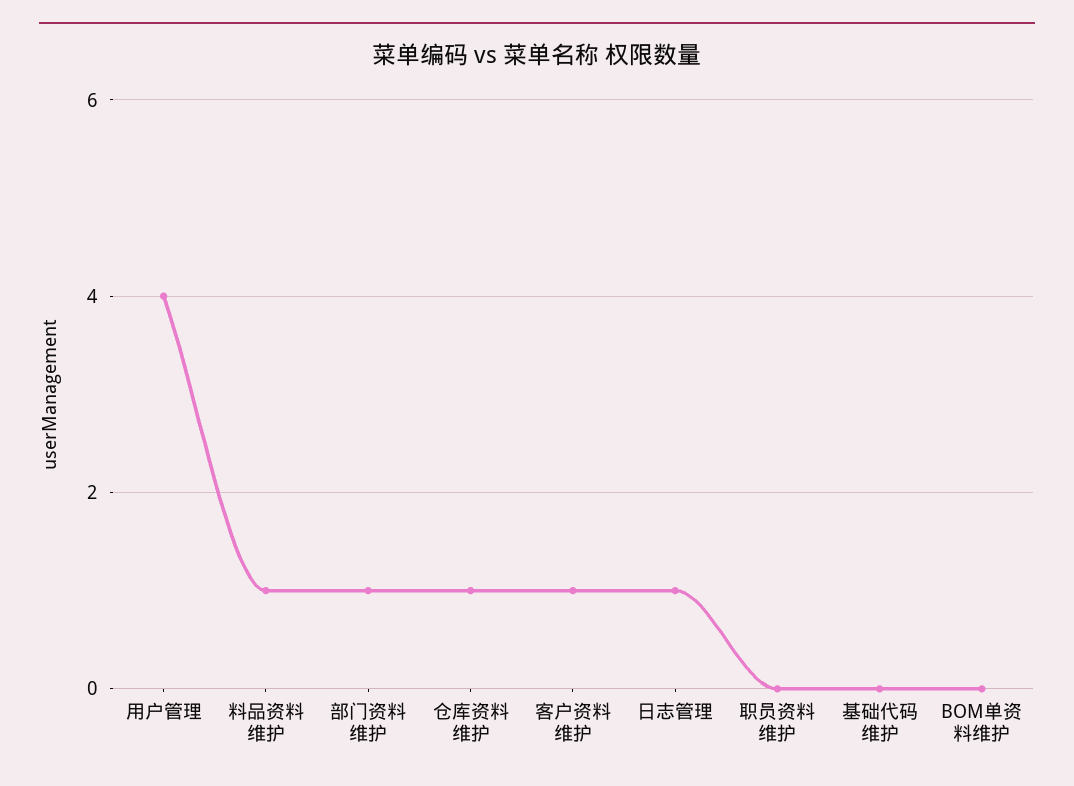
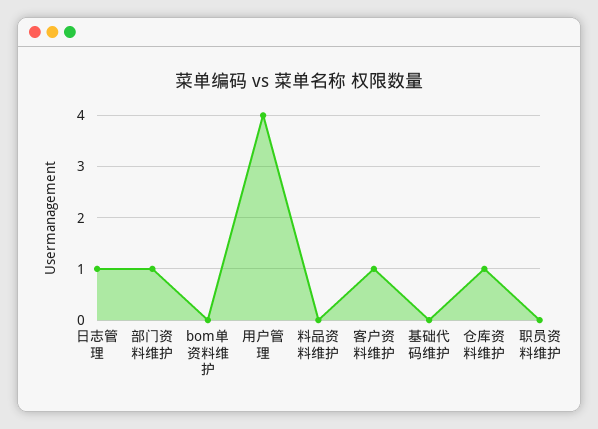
  {
    "用户管理": 4,
-   "料品资料维护": 1,
+   "料品资料维护": 0,
    "部门资料维护": 1,
    "仓库资料维护": 1,
    "客户资料维护": 1,
    "日志管理": 1,
    "职员资料维护": 0,
    "基础代码维护": 0,
    "BOM单资料维护": 0
  }

